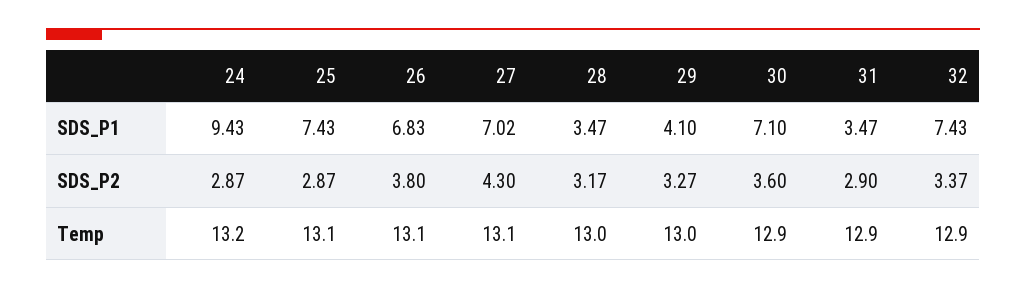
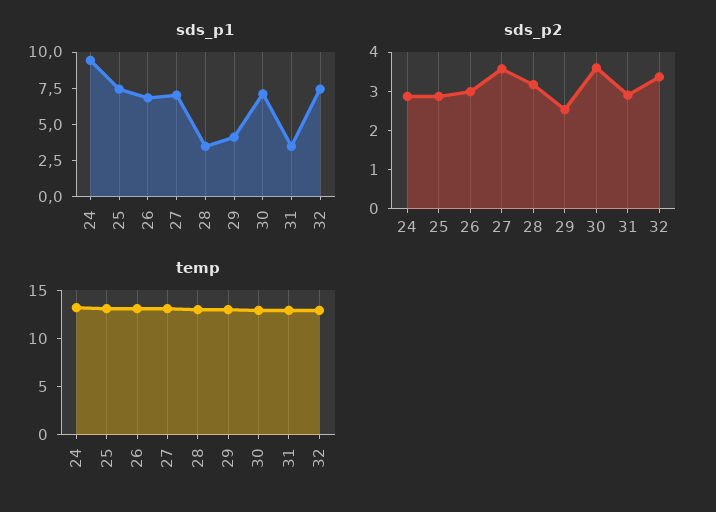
  {
    "SDS_P1": {
      "24": 9.43,
      "25": 7.43,
      "26": 6.83,
      "27": 7.02,
      "28": 3.47,
      "29": 4.1,
      "30": 7.1,
      "31": 3.47,
      "32": 7.43
    },
    "SDS_P2": {
      "24": 2.87,
      "25": 2.87,
-     "26": 3.8,
+     "26": 3,
-     "27": 4.3,
+     "27": 3.5,
      "28": 3.17,
-     "29": 3.27,
+     "29": 2.5,
      "30": 3.6,
      "31": 2.9,
      "32": 3.37
    },
    "Temp": {
      "24": 13.2,
      "25": 13.1,
      "26": 13.1,
      "27": 13.1,
      "28": 13,
      "29": 13,
      "30": 12.9,
      "31": 12.9,
      "32": 12.9
    }
  }

